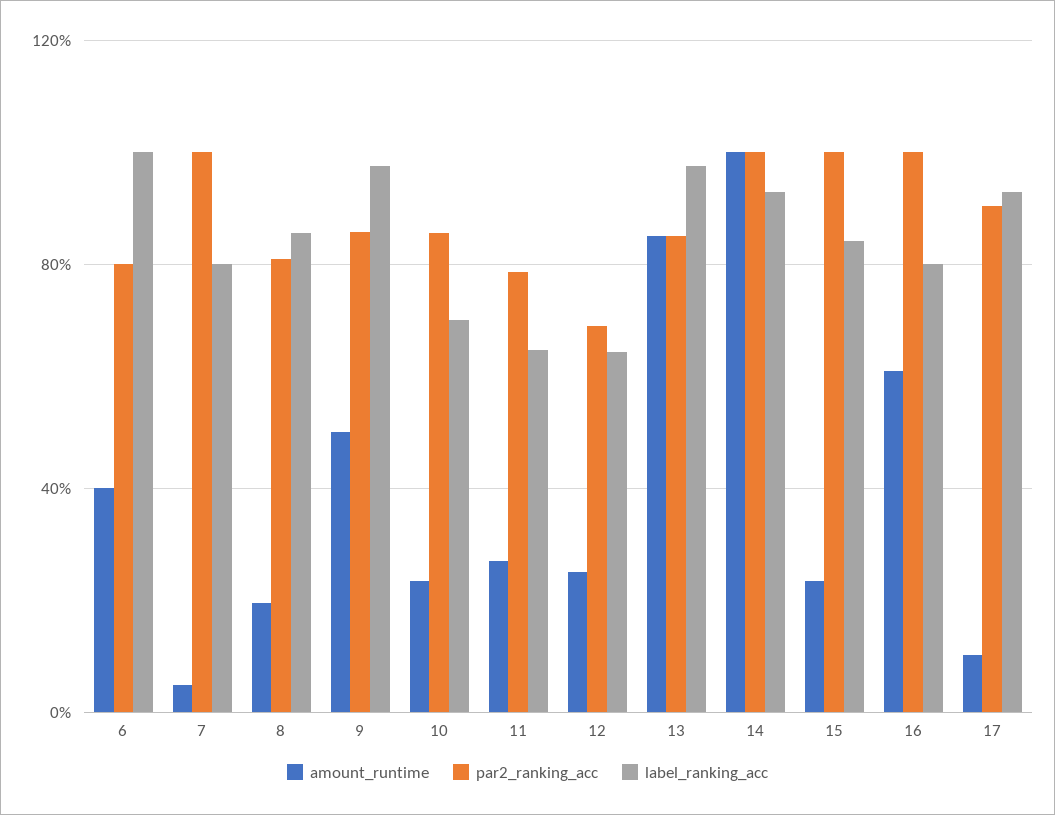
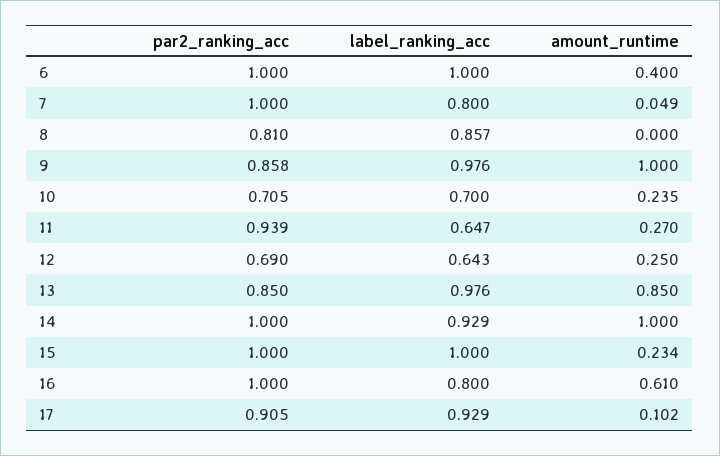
  {
    "amount_runtime": {
      "6": 0.4,
      "7": 0.049,
-     "8": 0.2,
+     "8": 0,
-     "9": 0.5,
+     "9": 1,
      "10": 0.235,
      "11": 0.27,
      "12": 0.25,
      "13": 0.85,
      "14": 1,
      "15": 0.234,
      "16": 0.61,
      "17": 0.102
    },
    "par2_ranking_acc": {
-     "6": 0.8,
+     "6": 1,
      "7": 1,
      "8": 0.81,
      "9": 0.858,
-     "10": 0.85,
+     "10": 0.705,
-     "11": 0.8,
+     "11": 0.939,
      "12": 0.69,
      "13": 0.85,
      "14": 1,
      "15": 1,
      "16": 1,
      "17": 0.905
    },
    "label_ranking_acc": {
      "6": 1,
      "7": 0.8,
      "8": 0.857,
      "9": 0.976,
      "10": 0.7,
      "11": 0.647,
      "12": 0.643,
      "13": 0.976,
      "14": 0.929,
-     "15": 0.85,
+     "15": 1,
      "16": 0.8,
      "17": 0.929
    }
  }

